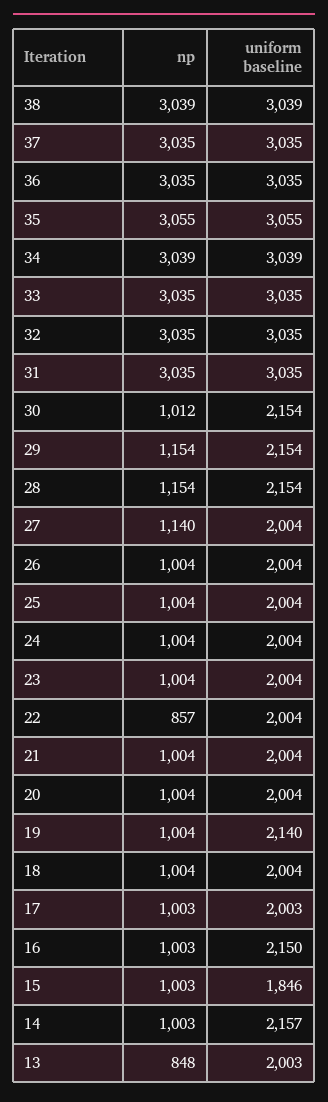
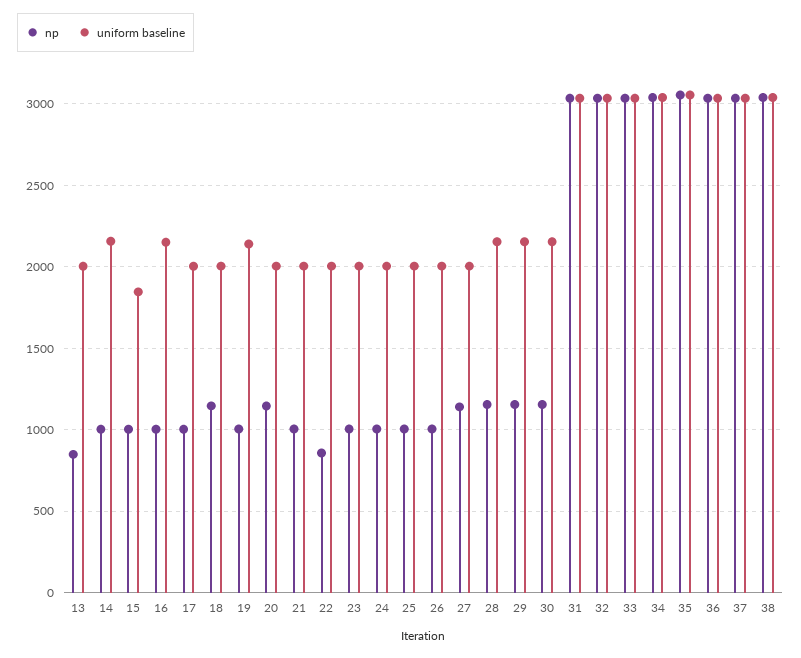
  {
    "np": {
      "38": 3039,
      "37": 3035,
      "36": 3035,
      "35": 3055,
      "34": 3039,
      "33": 3035,
      "32": 3035,
      "31": 3035,
-     "30": 1012,
+     "30": 1150,
      "29": 1154,
      "28": 1154,
      "27": 1140,
      "26": 1004,
      "25": 1004,
      "24": 1004,
      "23": 1004,
      "22": 857,
      "21": 1004,
-     "20": 1004,
+     "20": 1150,
      "19": 1004,
-     "18": 1004,
+     "18": 1150,
      "17": 1003,
      "16": 1003,
      "15": 1003,
      "14": 1003,
      "13": 848
    },
    "uniform baseline": {
      "38": 3039,
      "37": 3035,
      "36": 3035,
      "35": 3055,
      "34": 3039,
      "33": 3035,
      "32": 3035,
      "31": 3035,
      "30": 2154,
      "29": 2154,
      "28": 2154,
      "27": 2004,
      "26": 2004,
      "25": 2004,
      "24": 2004,
      "23": 2004,
      "22": 2004,
      "21": 2004,
      "20": 2004,
      "19": 2140,
      "18": 2004,
      "17": 2003,
      "16": 2150,
      "15": 1846,
      "14": 2157,
      "13": 2003
    }
  }

